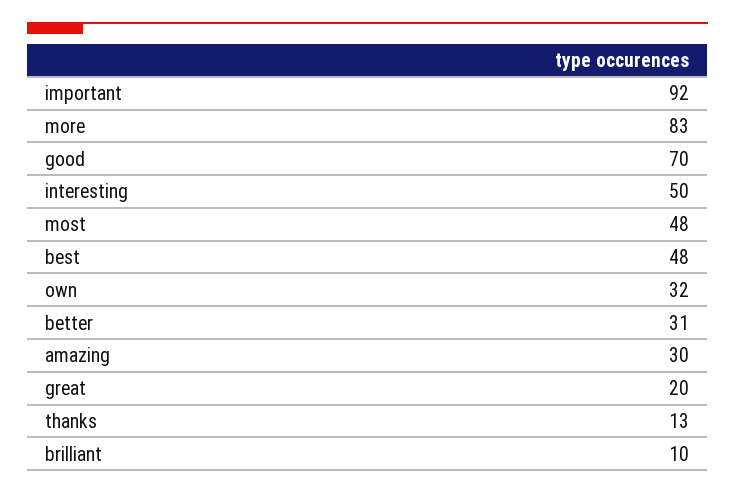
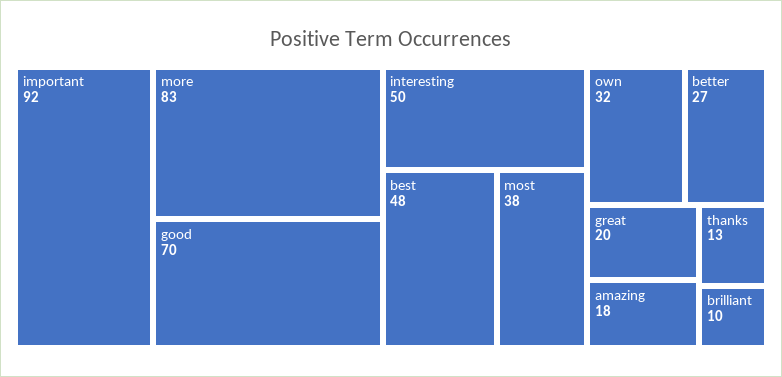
  {
    "important": 92,
    "more": 83,
    "good": 70,
    "interesting": 50,
-   "most": 48,
+   "most": 38,
    "best": 48,
    "own": 32,
-   "better": 31,
+   "better": 27,
-   "amazing": 30,
+   "amazing": 18,
    "great": 20,
    "thanks": 13,
    "brilliant": 10
  }

